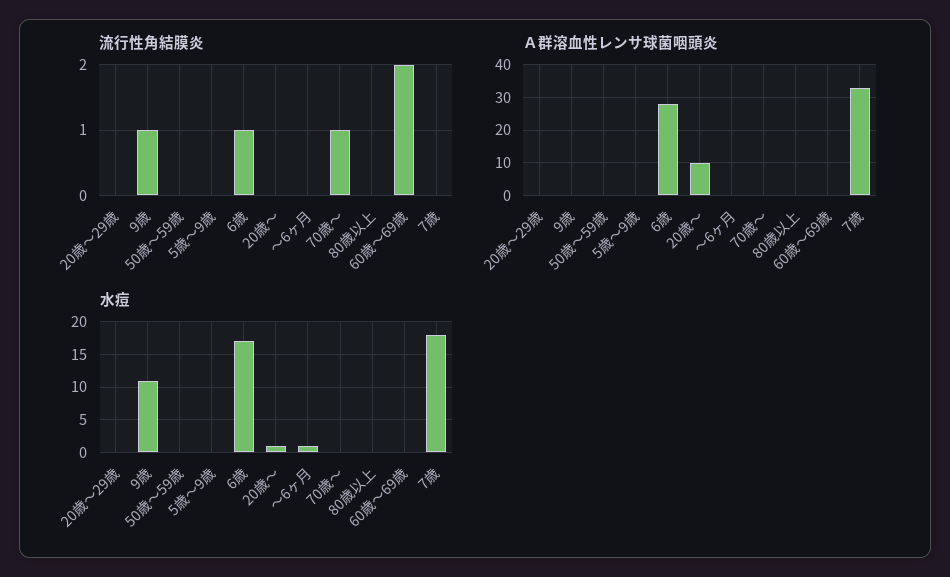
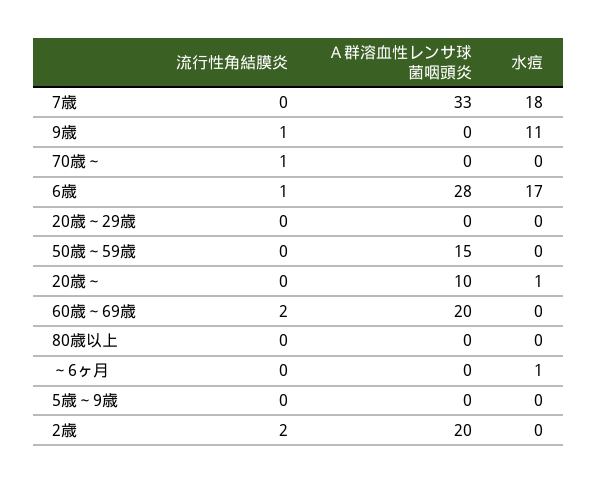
  {
    "流行性角結膜炎": {
      "20歳～29歳": 0,
      "9歳": 1,
      "50歳～59歳": 0,
      "5歳～9歳": 0,
      "6歳": 1,
      "20歳～": 0,
      "～6ヶ月": 0,
      "70歳～": 1,
      "80歳以上": 0,
      "60歳～69歳": 2,
-     "7歳": 0
+     "7歳": 0,
+     "2歳": 2
    },
    "Ａ群溶血性レンサ球菌咽頭炎": {
      "20歳～29歳": 0,
      "9歳": 0,
-     "50歳～59歳": 0,
+     "50歳～59歳": 15,
      "5歳～9歳": 0,
      "6歳": 28,
      "20歳～": 10,
      "～6ヶ月": 0,
      "70歳～": 0,
      "80歳以上": 0,
-     "60歳～69歳": 0,
+     "60歳～69歳": 20,
-     "7歳": 33
+     "7歳": 33,
+     "2歳": 20
    },
    "水痘": {
      "20歳～29歳": 0,
      "9歳": 11,
      "50歳～59歳": 0,
      "5歳～9歳": 0,
      "6歳": 17,
      "20歳～": 1,
      "～6ヶ月": 1,
      "70歳～": 0,
      "80歳以上": 0,
      "60歳～69歳": 0,
-     "7歳": 18
+     "7歳": 18,
+     "2歳": 0
    }
  }

